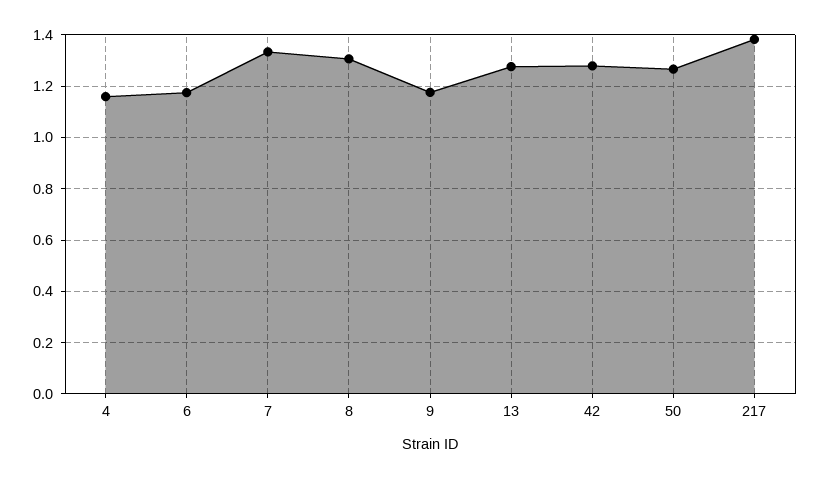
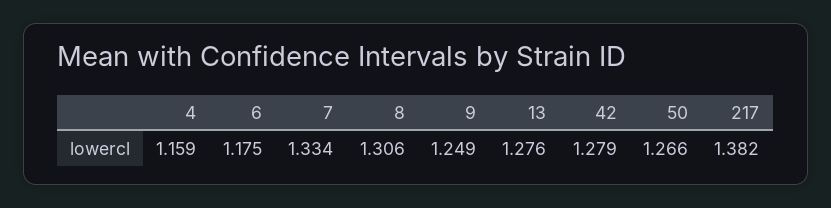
  {
    "4": 1.159,
    "6": 1.175,
    "7": 1.334,
    "8": 1.306,
-   "9": 1.175,
+   "9": 1.249,
    "13": 1.276,
    "42": 1.279,
    "50": 1.266,
    "217": 1.382
  }

